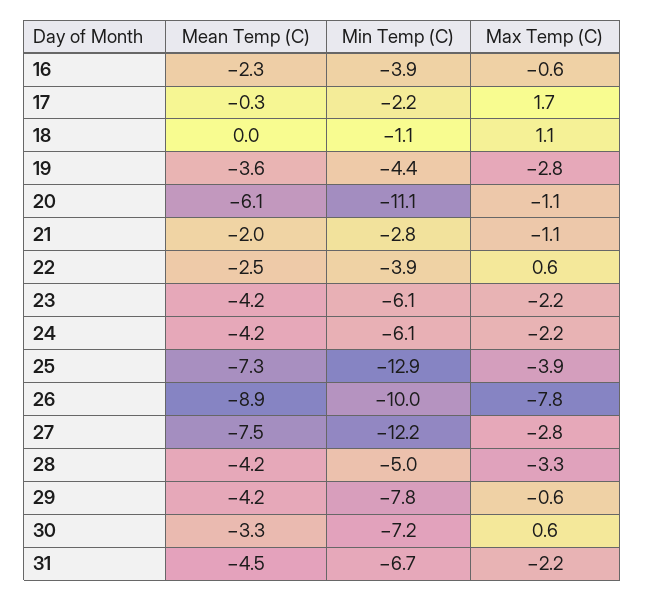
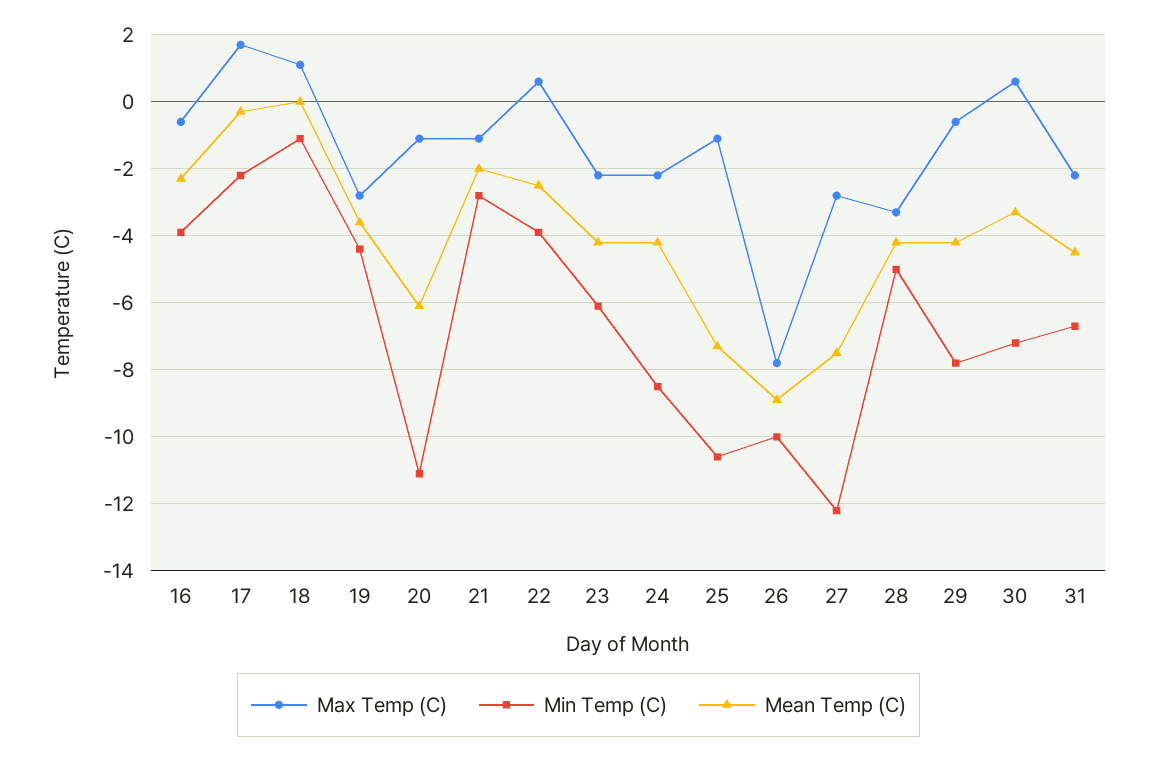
  {
    "Mean Temp (C)": {
      "16": -2.3,
      "17": -0.3,
      "18": 0,
      "19": -3.6,
      "20": -6.1,
      "21": -2,
      "22": -2.5,
      "23": -4.2,
      "24": -4.2,
      "25": -7.3,
      "26": -8.9,
      "27": -7.5,
      "28": -4.2,
      "29": -4.2,
      "30": -3.3,
      "31": -4.5
    },
    "Min Temp (C)": {
      "16": -3.9,
      "17": -2.2,
      "18": -1.1,
      "19": -4.4,
      "20": -11.1,
      "21": -2.8,
      "22": -3.9,
      "23": -6.1,
-     "24": -6.1,
+     "24": -8.5,
-     "25": -12.9,
+     "25": -10.5,
      "26": -10,
      "27": -12.2,
      "28": -5,
      "29": -7.8,
      "30": -7.2,
      "31": -6.7
    },
    "Max Temp (C)": {
      "16": -0.6,
      "17": 1.7,
      "18": 1.1,
      "19": -2.8,
      "20": -1.1,
      "21": -1.1,
      "22": 0.6,
      "23": -2.2,
      "24": -2.2,
-     "25": -3.9,
+     "25": -1,
      "26": -7.8,
      "27": -2.8,
      "28": -3.3,
      "29": -0.6,
      "30": 0.6,
      "31": -2.2
    }
  }

